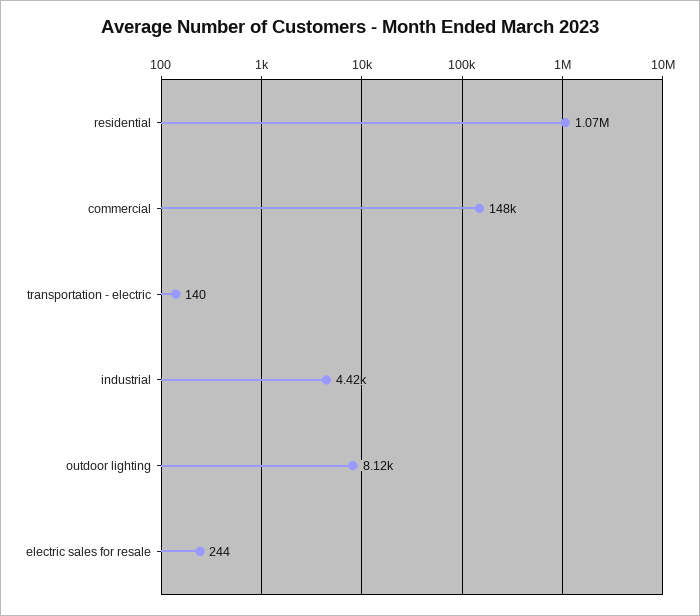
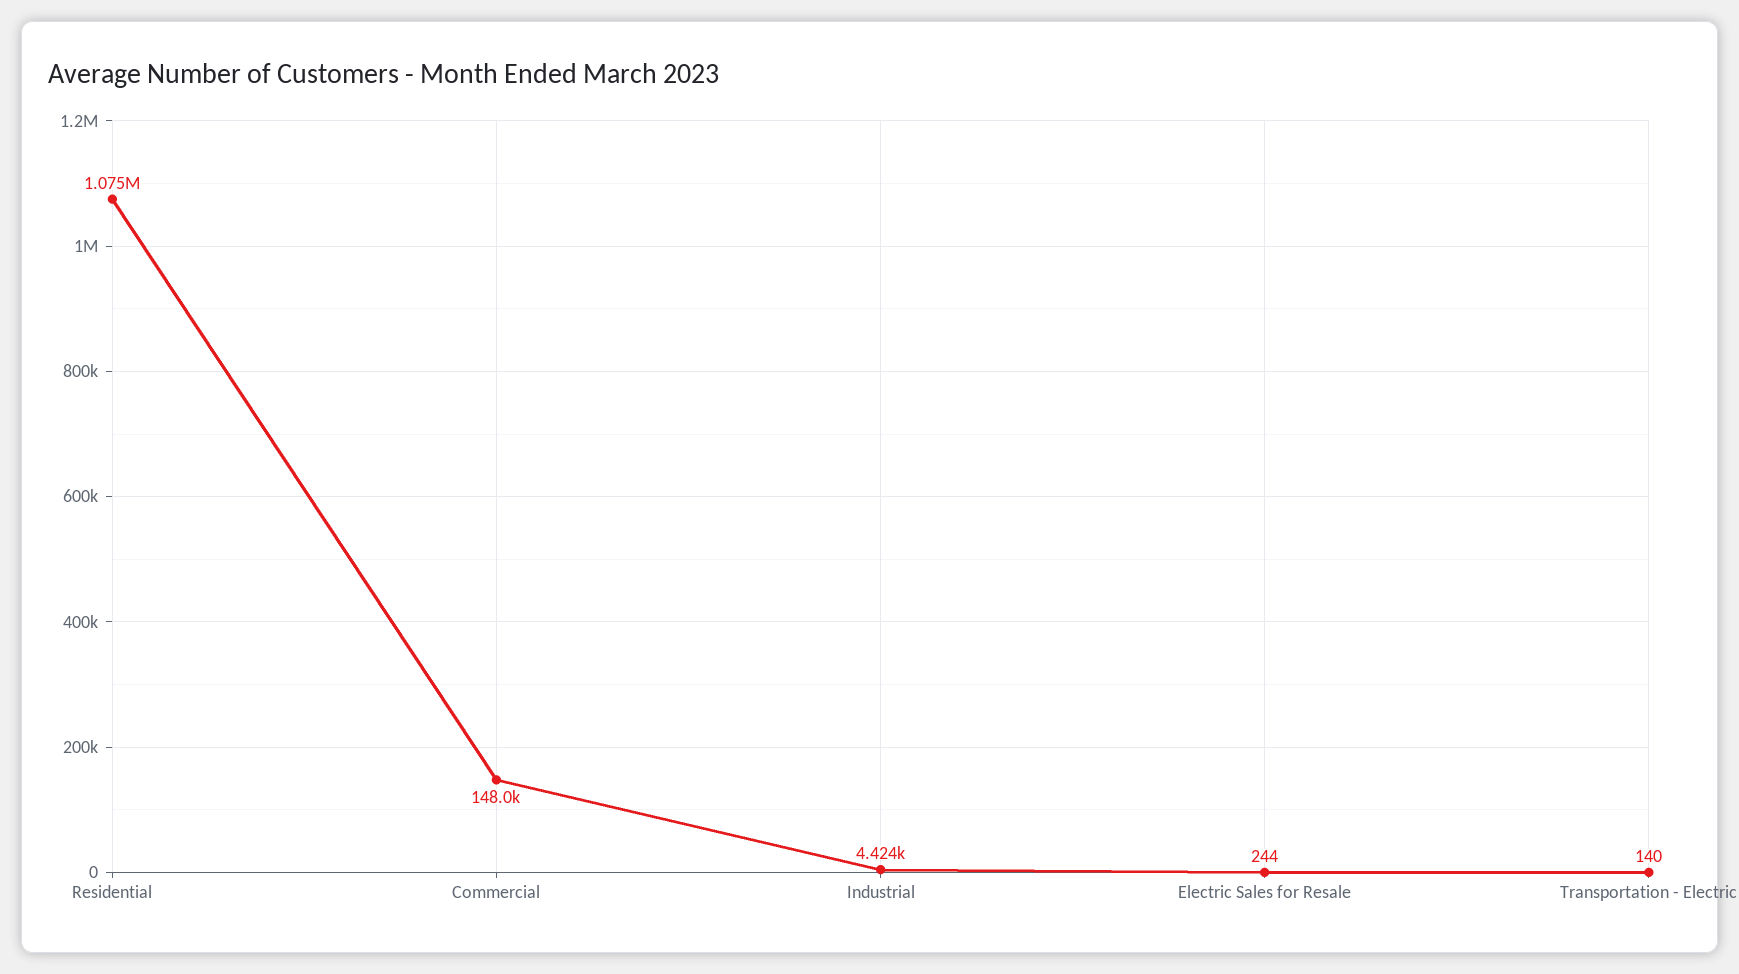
  {
    "residential": 1075000,
    "commercial": 148000,
    "transportation - electric": 140,
    "industrial": 4424,
-   "outdoor lighting": 8120,
    "electric sales for resale": 244
  }

